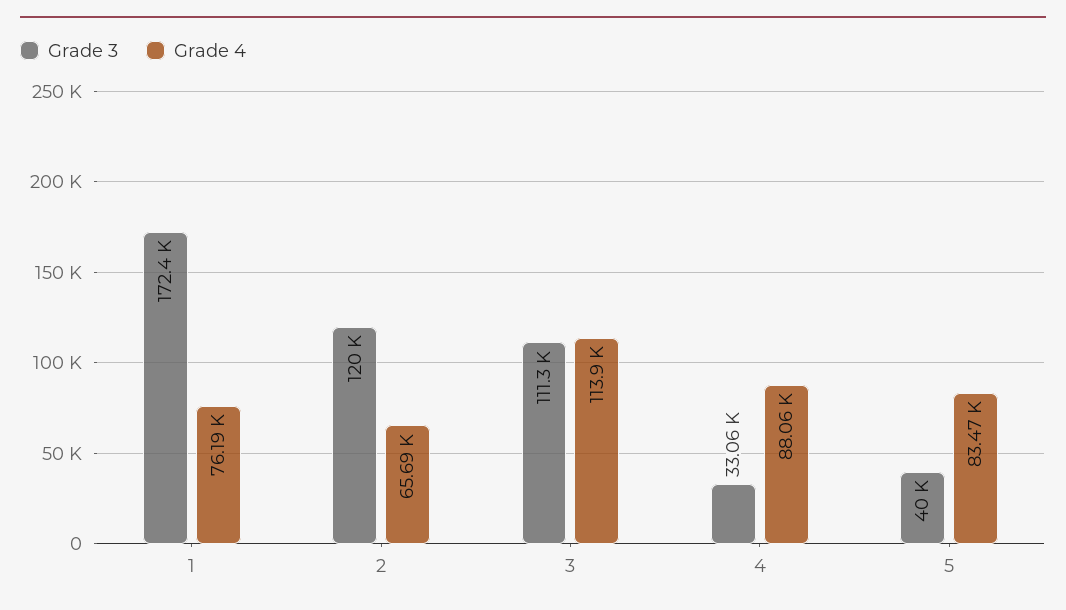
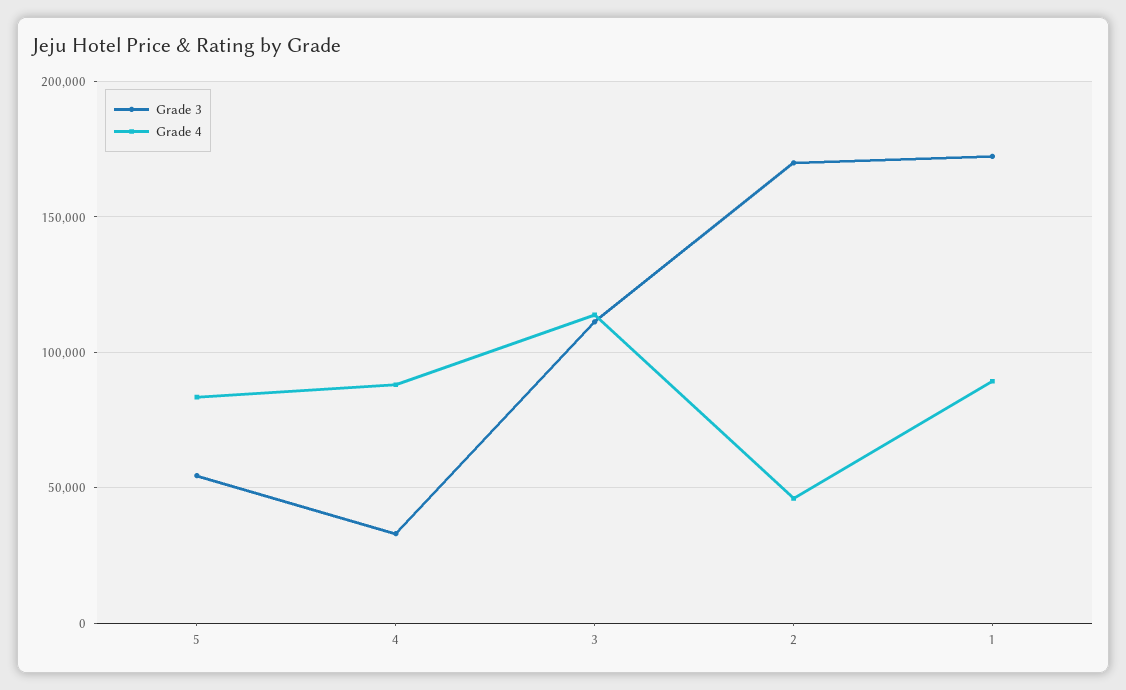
  {
    "Grade 3": {
      "1": 172400,
-     "2": 120000,
+     "2": 170000,
      "3": 111300,
      "4": 33060,
-     "5": 40000
+     "5": 55000
    },
    "Grade 4": {
-     "1": 76190,
+     "1": 90000,
-     "2": 65690,
+     "2": 45000,
      "3": 113900,
      "4": 88060,
      "5": 83470
    }
  }

